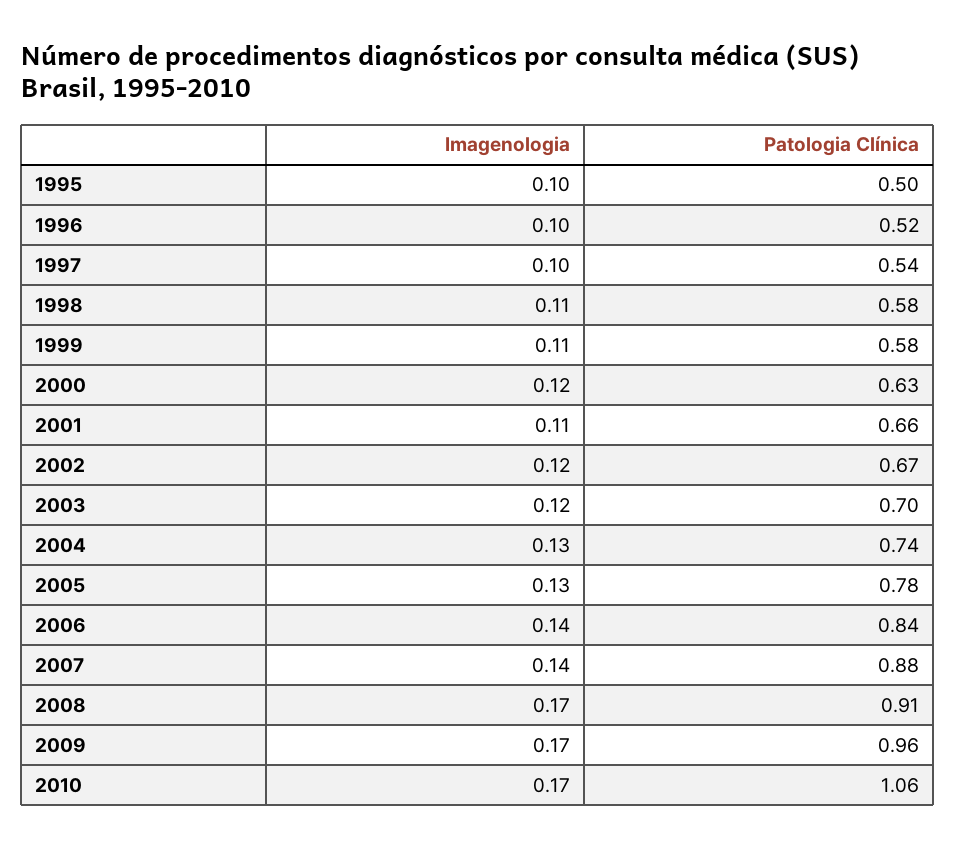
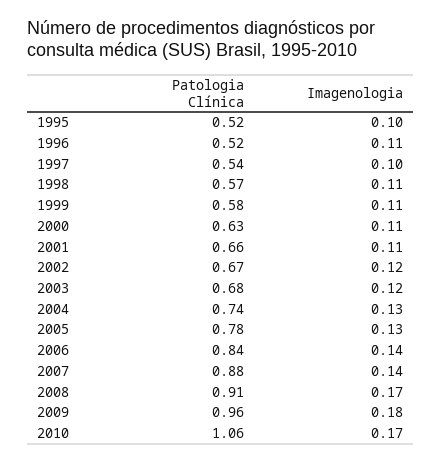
  {
    "Imagenologia": {
      "1995": 0.1,
-     "1996": 0.1,
+     "1996": 0.11,
      "1997": 0.1,
      "1998": 0.11,
      "1999": 0.11,
-     "2000": 0.12,
+     "2000": 0.11,
      "2001": 0.11,
      "2002": 0.12,
      "2003": 0.12,
      "2004": 0.13,
      "2005": 0.13,
      "2006": 0.14,
      "2007": 0.14,
      "2008": 0.17,
-     "2009": 0.17,
+     "2009": 0.18,
      "2010": 0.17
    },
    "Patologia Clínica": {
-     "1995": 0.5,
+     "1995": 0.52,
      "1996": 0.52,
      "1997": 0.54,
-     "1998": 0.58,
+     "1998": 0.57,
      "1999": 0.58,
      "2000": 0.63,
      "2001": 0.66,
      "2002": 0.67,
-     "2003": 0.7,
+     "2003": 0.68,
      "2004": 0.74,
      "2005": 0.78,
      "2006": 0.84,
      "2007": 0.88,
      "2008": 0.91,
      "2009": 0.96,
      "2010": 1.06
    }
  }

